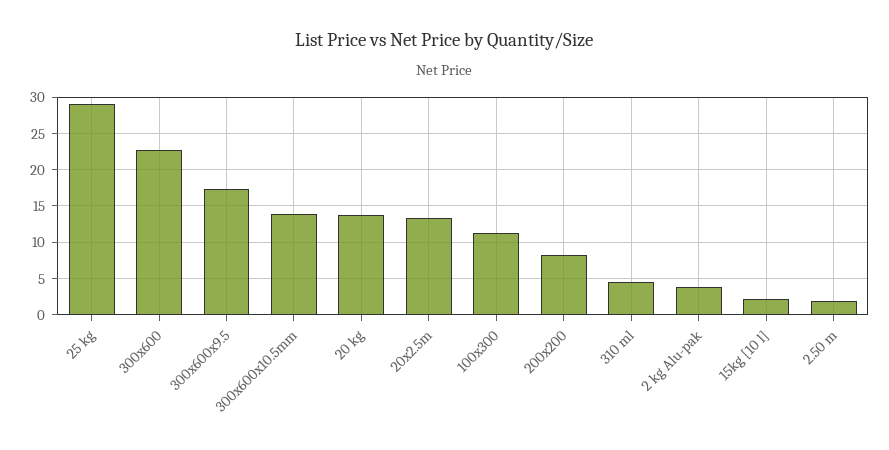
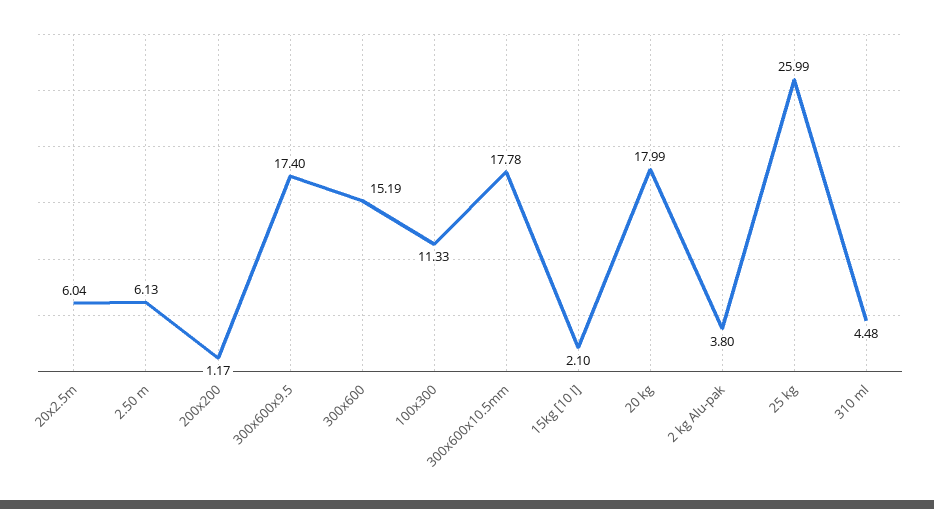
  {
-   "25 kg": 29,
+   "25 kg": 25.99,
-   "300x600": 23,
+   "300x600": 15.19,
    "300x600x9.5": 17.4,
-   "300x600x10.5mm": 14,
+   "300x600x10.5mm": 17.78,
-   "20 kg": 14,
+   "20 kg": 17.99,
-   "20x2.5m": 13,
+   "20x2.5m": 6.04,
    "100x300": 11.33,
-   "200x200": 8,
+   "200x200": 1.17,
    "310 ml": 4.48,
    "2 kg Alu-pak": 3.8,
    "15kg [10 l]": 2.1,
-   "2.50 m": 2
+   "2.50 m": 6.13
  }

